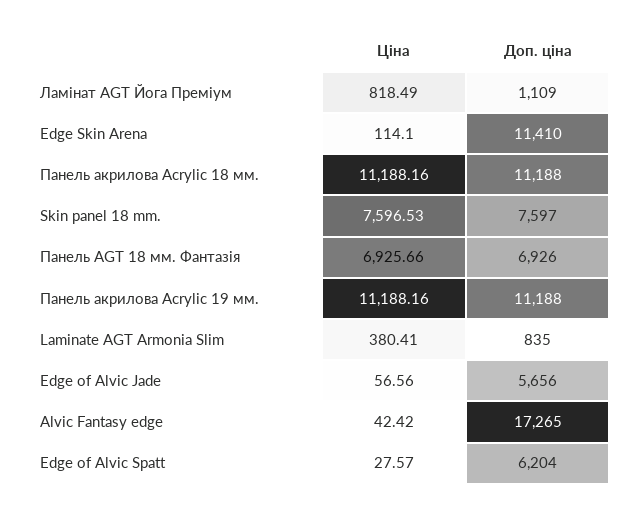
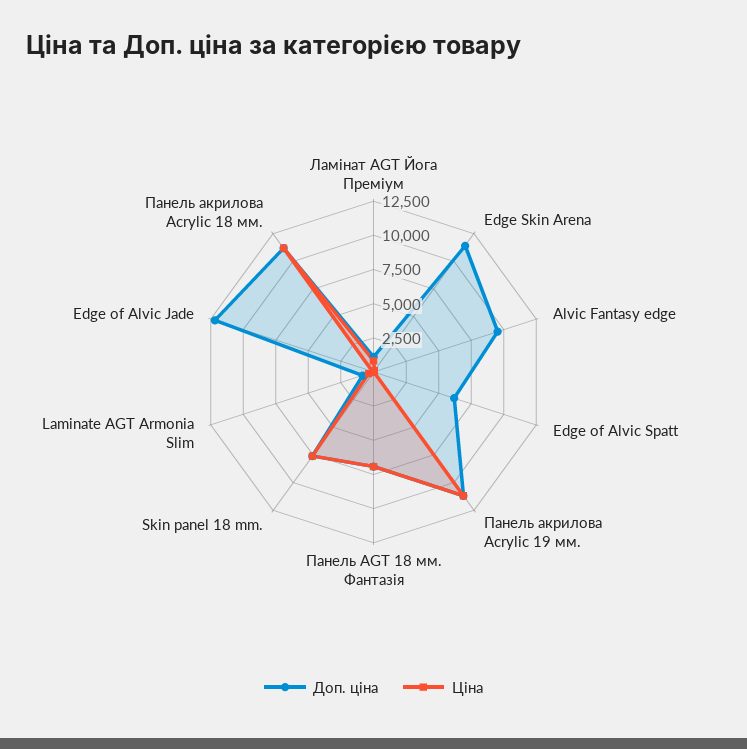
  {
    "Ціна": {
      "Ламінат AGT Йога Преміум": 818.49,
      "Edge Skin Arena": 114.1,
      "Панель акрилова Acrylic 18 мм.": 11188.16,
      "Skin panel 18 mm.": 7596.53,
      "Панель AGT 18 мм. Фантазія": 6925.66,
      "Панель акрилова Acrylic 19 мм.": 11188.16,
      "Laminate AGT Armonia Slim": 380.41,
      "Edge of Alvic Jade": 56.56,
      "Alvic Fantasy edge": 42.42,
      "Edge of Alvic Spatt": 27.57
    },
    "Доп. ціна": {
      "Ламінат AGT Йога Преміум": 1109,
      "Edge Skin Arena": 11410,
      "Панель акрилова Acrylic 18 мм.": 11188,
      "Skin panel 18 mm.": 7597,
      "Панель AGT 18 мм. Фантазія": 6926,
      "Панель акрилова Acrylic 19 мм.": 11188,
      "Laminate AGT Armonia Slim": 835,
-     "Edge of Alvic Jade": 5656,
+     "Edge of Alvic Jade": 12500,
-     "Alvic Fantasy edge": 17265,
+     "Alvic Fantasy edge": 10000,
      "Edge of Alvic Spatt": 6204
    }
  }

